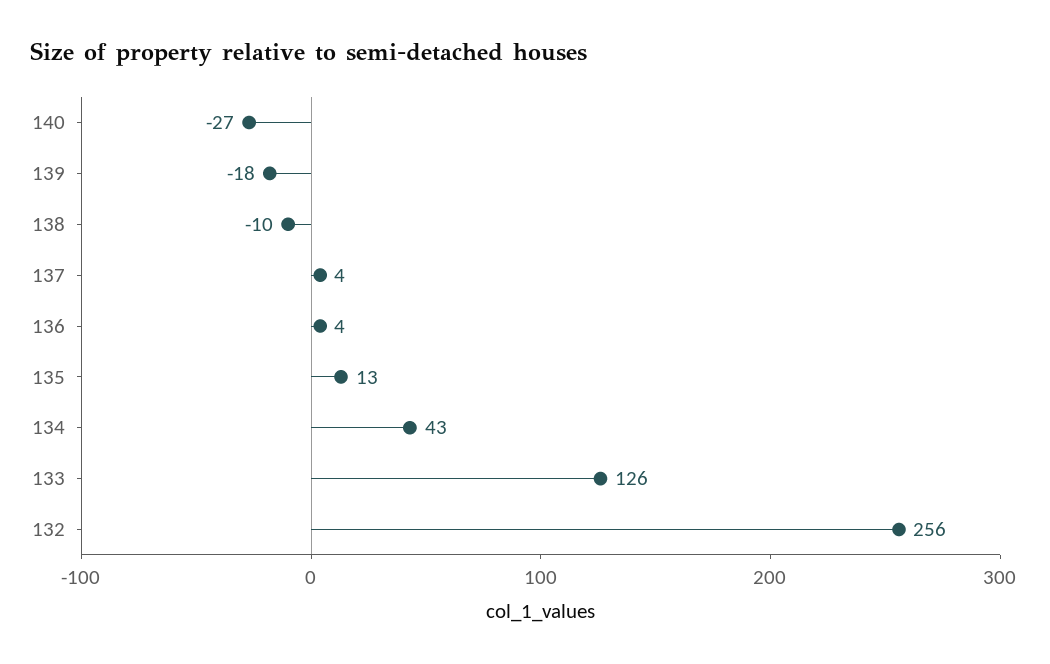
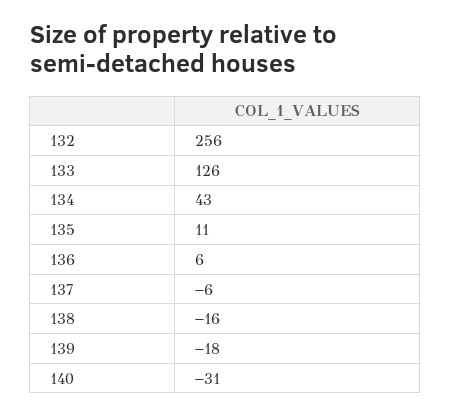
  {
-   "140": -27,
+   "140": -31,
    "139": -18,
-   "138": -10,
+   "138": -16,
-   "137": 4,
+   "137": -6,
-   "136": 4,
+   "136": 6,
-   "135": 13,
+   "135": 11,
    "134": 43,
    "133": 126,
    "132": 256
  }

